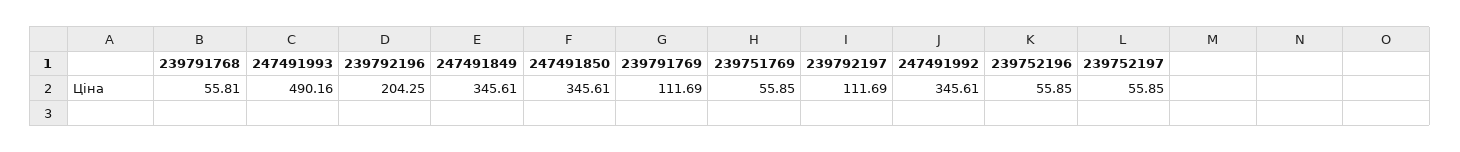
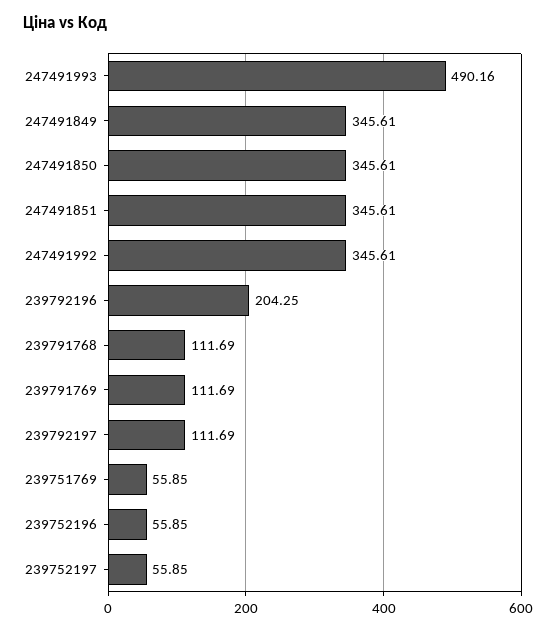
  {
-   "239791768": 55.81,
+   "239791768": 111.69,
    "247491993": 490.16,
    "239792196": 204.25,
    "247491849": 345.61,
    "247491850": 345.61,
    "239791769": 111.69,
    "239751769": 55.85,
    "239792197": 111.69,
    "247491992": 345.61,
    "239752196": 55.85,
-   "239752197": 55.85
+   "239752197": 55.85,
+   "247491851": 345.61
  }

